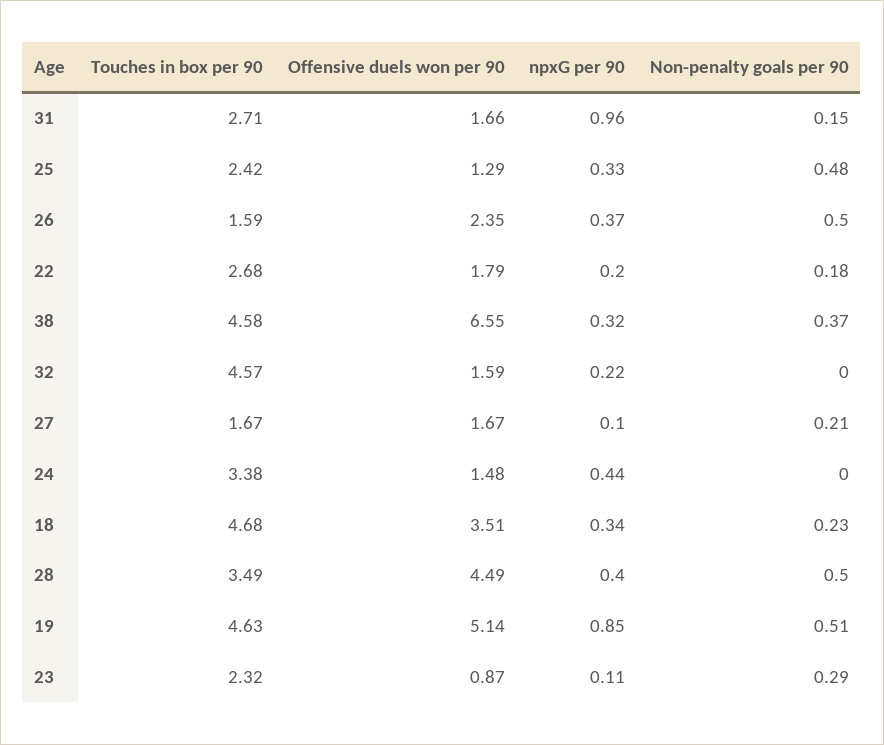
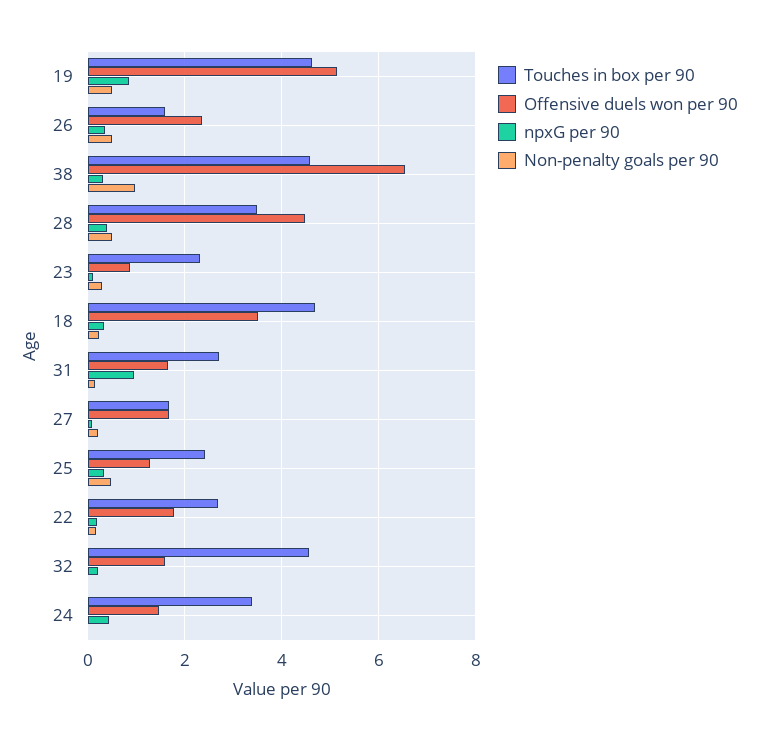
  {
    "Touches in box per 90": {
      "31": 2.71,
      "25": 2.42,
      "26": 1.59,
      "22": 2.68,
      "38": 4.58,
      "32": 4.57,
      "27": 1.67,
      "24": 3.38,
      "18": 4.68,
      "28": 3.49,
      "19": 4.63,
      "23": 2.32
    },
    "Offensive duels won per 90": {
      "31": 1.66,
      "25": 1.29,
      "26": 2.35,
      "22": 1.79,
      "38": 6.55,
      "32": 1.59,
      "27": 1.67,
      "24": 1.48,
      "18": 3.51,
      "28": 4.49,
      "19": 5.14,
      "23": 0.87
    },
    "npxG per 90": {
      "31": 0.96,
      "25": 0.33,
      "26": 0.37,
      "22": 0.2,
      "38": 0.32,
      "32": 0.22,
      "27": 0.1,
      "24": 0.44,
      "18": 0.34,
      "28": 0.4,
      "19": 0.85,
      "23": 0.11
    },
    "Non-penalty goals per 90": {
      "31": 0.15,
      "25": 0.48,
      "26": 0.5,
      "22": 0.18,
-     "38": 0.37,
+     "38": 1,
      "32": 0,
      "27": 0.21,
      "24": 0,
      "18": 0.23,
      "28": 0.5,
      "19": 0.51,
      "23": 0.29
    }
  }

